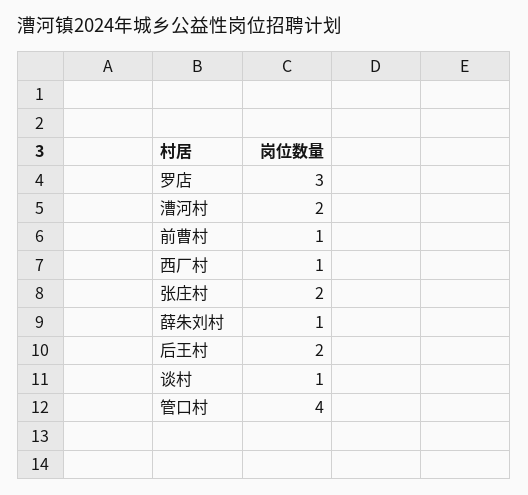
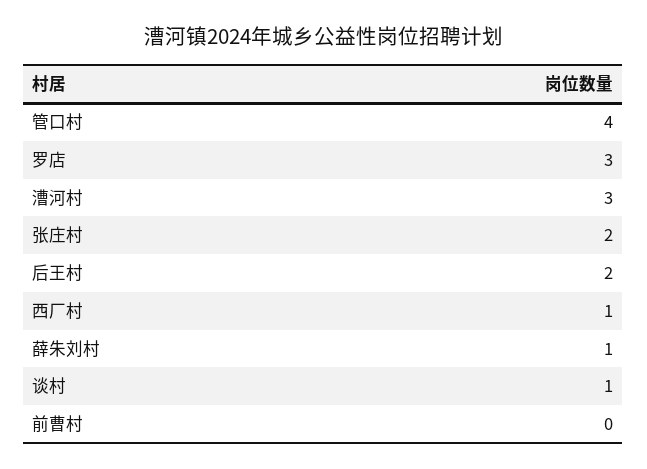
  {
    "罗店": 3,
-   "漕河村": 2,
+   "漕河村": 3,
-   "前曹村": 1,
+   "前曹村": 0,
    "西厂村": 1,
    "张庄村": 2,
    "薛朱刘村": 1,
    "后王村": 2,
    "谈村": 1,
    "管口村": 4
  }

